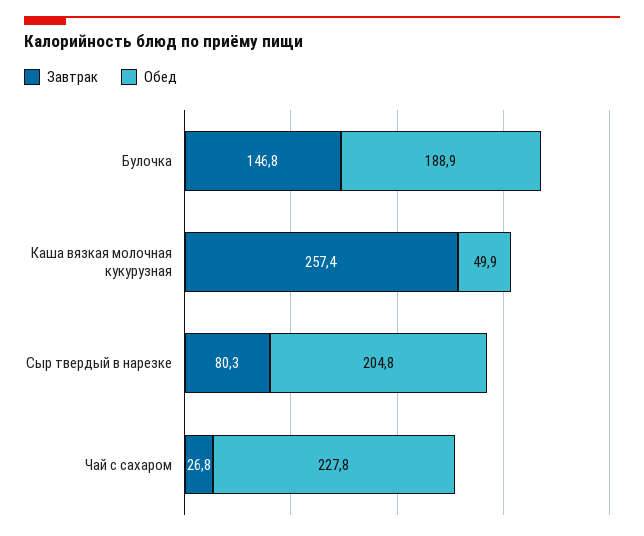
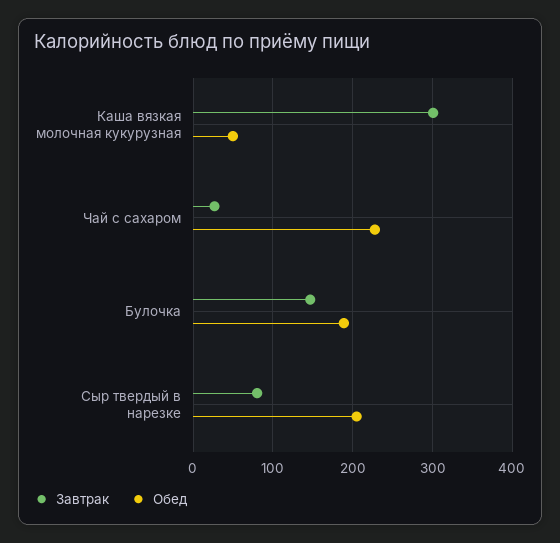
  {
    "Завтрак": {
      "Булочка": 146.8,
-     "Каша вязкая молочная кукурузная": 257.4,
+     "Каша вязкая молочная кукурузная": 300,
      "Сыр твердый в нарезке": 80.3,
      "Чай с сахаром": 26.8
    },
    "Обед": {
      "Булочка": 188.9,
      "Каша вязкая молочная кукурузная": 49.9,
      "Сыр твердый в нарезке": 204.8,
      "Чай с сахаром": 227.8
    }
  }

